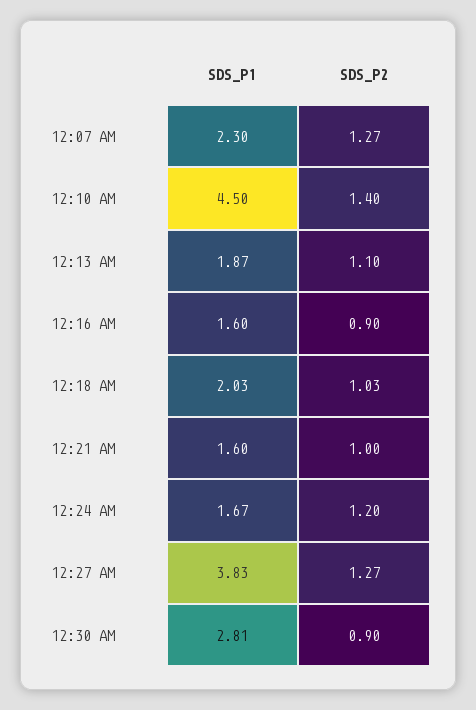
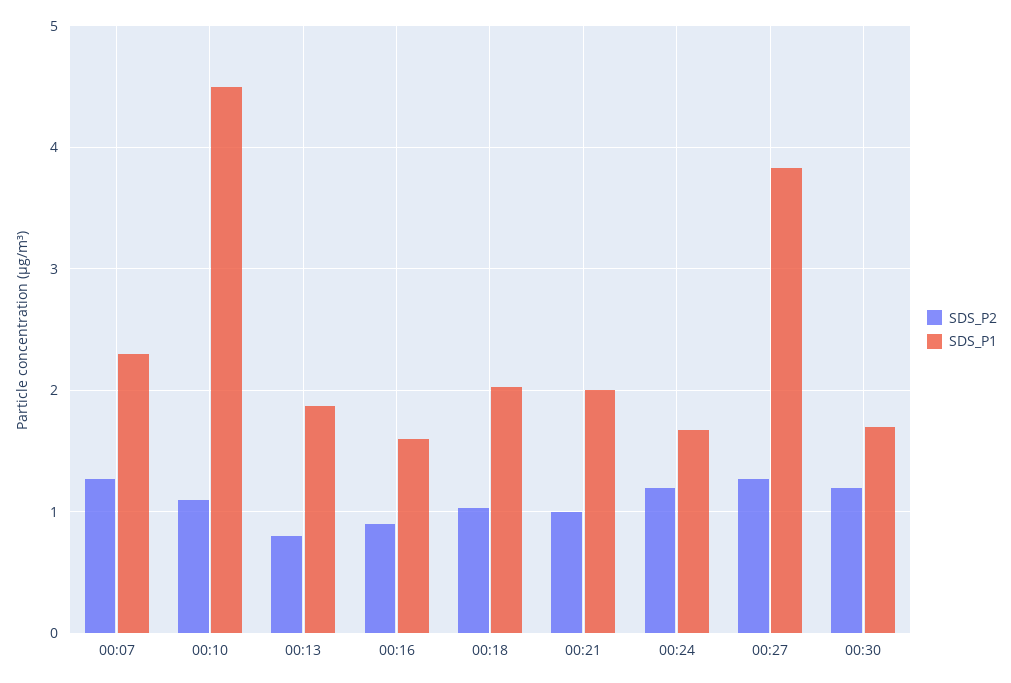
  {
    "SDS_P1": {
      "12:07 AM": 2.3,
      "12:10 AM": 4.5,
      "12:13 AM": 1.87,
      "12:16 AM": 1.6,
      "12:18 AM": 2.03,
-     "12:21 AM": 1.6,
+     "12:21 AM": 2,
      "12:24 AM": 1.67,
      "12:27 AM": 3.83,
-     "12:30 AM": 2.81
+     "12:30 AM": 1.7
    },
    "SDS_P2": {
      "12:07 AM": 1.27,
-     "12:10 AM": 1.4,
+     "12:10 AM": 1.1,
-     "12:13 AM": 1.1,
+     "12:13 AM": 0.8,
      "12:16 AM": 0.9,
      "12:18 AM": 1.03,
      "12:21 AM": 1,
      "12:24 AM": 1.2,
      "12:27 AM": 1.27,
-     "12:30 AM": 0.9
+     "12:30 AM": 1.2
    }
  }

